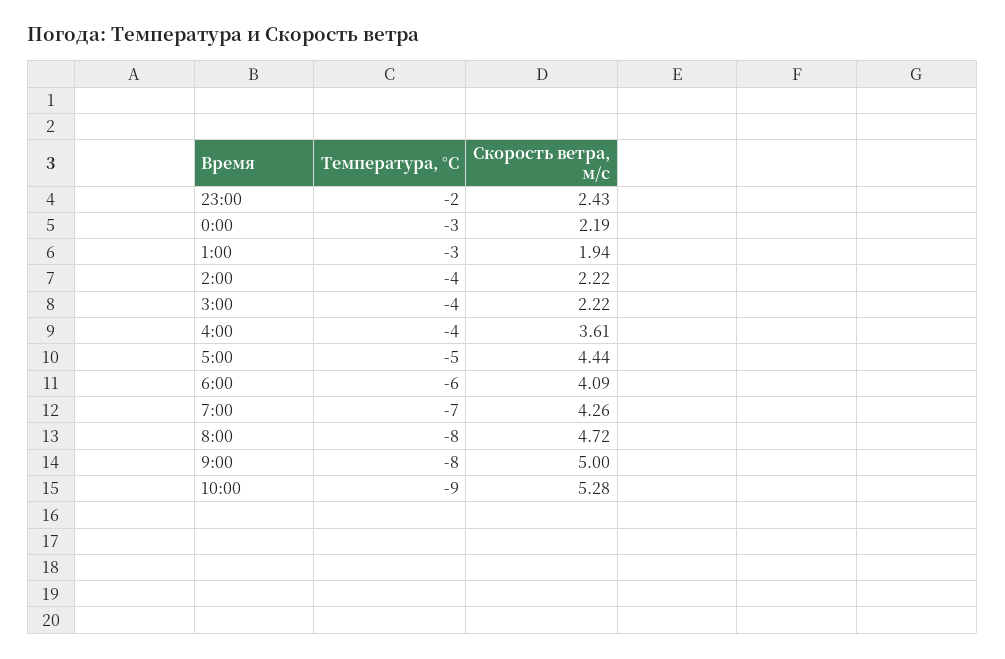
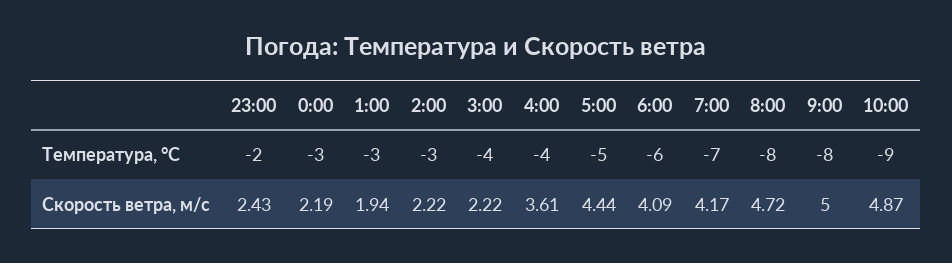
  {
    "Температура, °C": {
      "23:00": -2,
      "0:00": -3,
      "1:00": -3,
-     "2:00": -4,
+     "2:00": -3,
      "3:00": -4,
      "4:00": -4,
      "5:00": -5,
      "6:00": -6,
      "7:00": -7,
      "8:00": -8,
      "9:00": -8,
      "10:00": -9
    },
    "Скорость ветра, м/c": {
      "23:00": 2.43,
      "0:00": 2.19,
      "1:00": 1.94,
      "2:00": 2.22,
      "3:00": 2.22,
      "4:00": 3.61,
      "5:00": 4.44,
      "6:00": 4.09,
-     "7:00": 4.26,
+     "7:00": 4.17,
      "8:00": 4.72,
      "9:00": 5,
-     "10:00": 5.28
+     "10:00": 4.87
    }
  }

